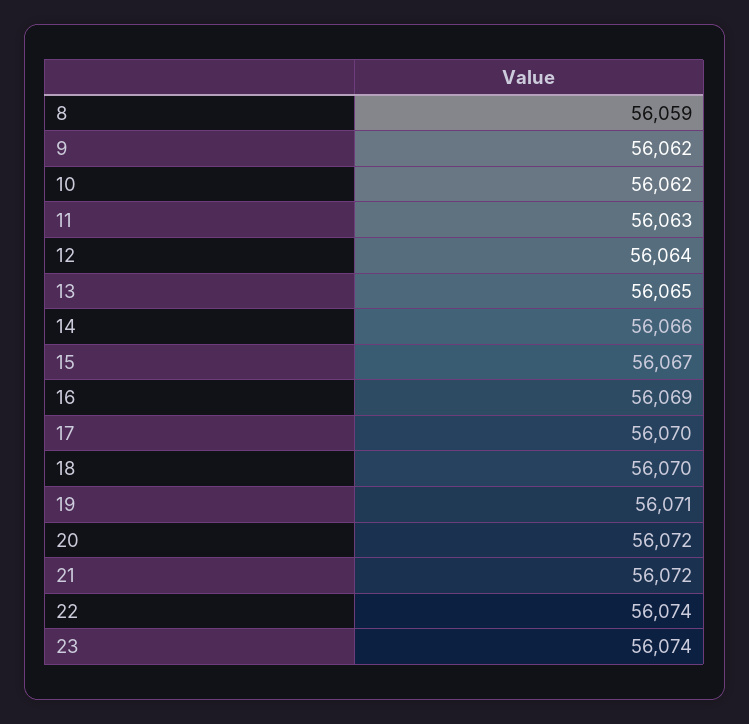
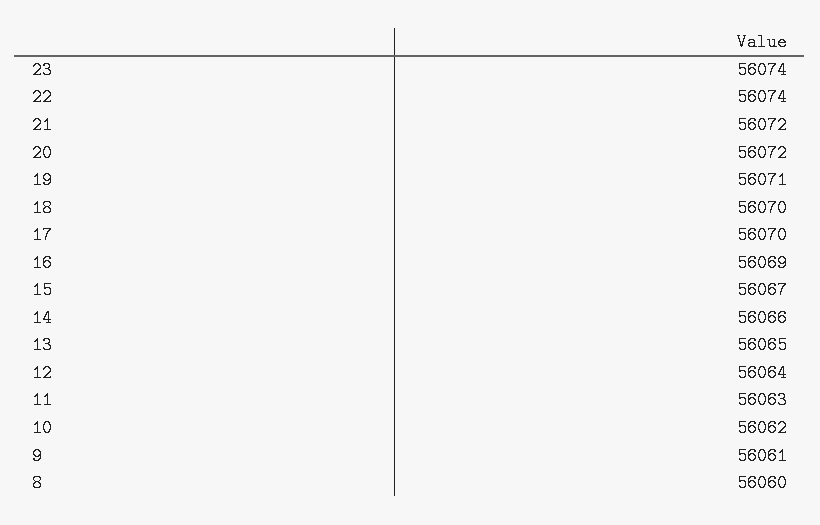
  {
-   "8": 56059,
+   "8": 56060,
-   "9": 56062,
+   "9": 56061,
    "10": 56062,
    "11": 56063,
    "12": 56064,
    "13": 56065,
    "14": 56066,
    "15": 56067,
    "16": 56069,
    "17": 56070,
    "18": 56070,
    "19": 56071,
    "20": 56072,
    "21": 56072,
    "22": 56074,
    "23": 56074
  }

